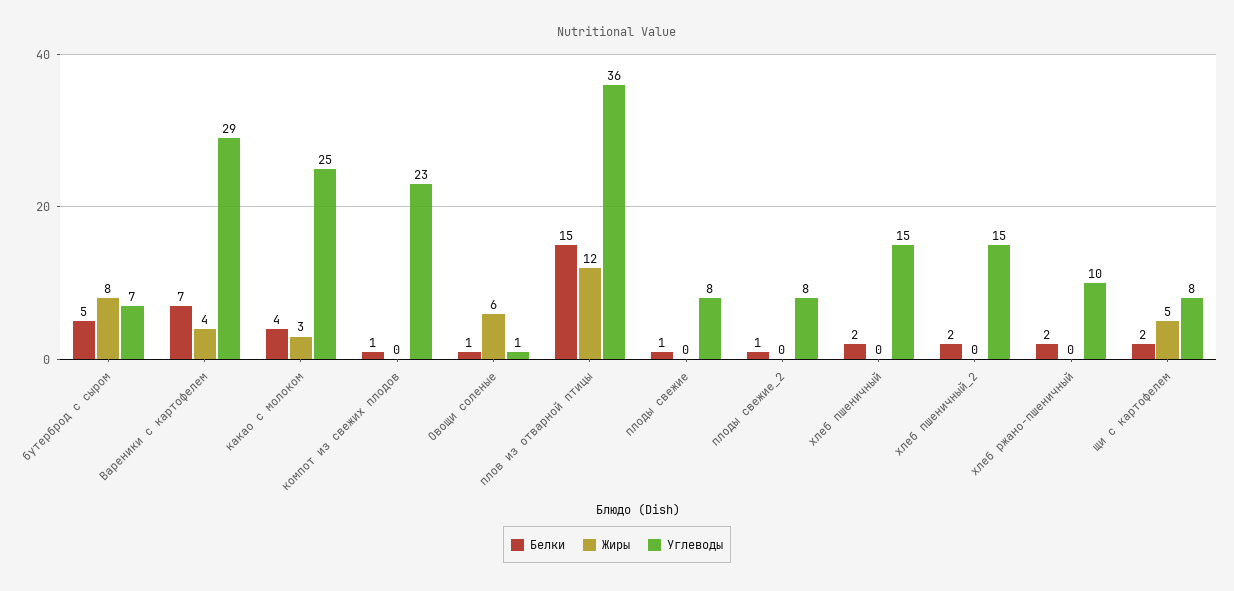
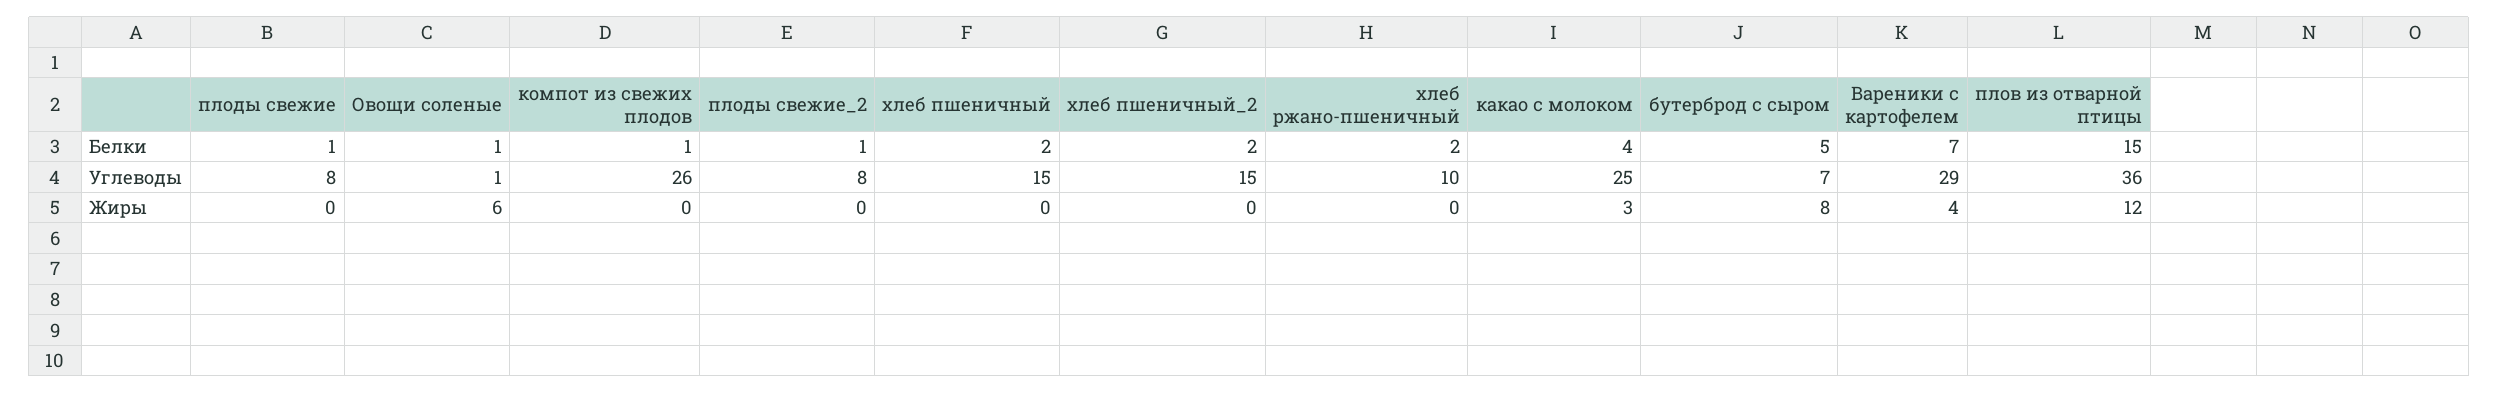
  {
    "Белки": {
      "бутерброд с сыром": 5,
      "Вареники с картофелем": 7,
      "какао с молоком": 4,
      "компот из свежих плодов": 1,
      "Овощи соленые": 1,
      "плов из отварной птицы": 15,
      "плоды свежие": 1,
      "плоды свежие_2": 1,
      "хлеб пшеничный": 2,
      "хлеб пшеничный_2": 2,
-     "хлеб ржано-пшеничный": 2,
+     "хлеб ржано-пшеничный": 2
-     "щи с картофелем": 2
    },
    "Жиры": {
      "бутерброд с сыром": 8,
      "Вареники с картофелем": 4,
      "какао с молоком": 3,
      "компот из свежих плодов": 0,
      "Овощи соленые": 6,
      "плов из отварной птицы": 12,
      "плоды свежие": 0,
      "плоды свежие_2": 0,
      "хлеб пшеничный": 0,
      "хлеб пшеничный_2": 0,
-     "хлеб ржано-пшеничный": 0,
+     "хлеб ржано-пшеничный": 0
-     "щи с картофелем": 5
    },
    "Углеводы": {
      "бутерброд с сыром": 7,
      "Вареники с картофелем": 29,
      "какао с молоком": 25,
-     "компот из свежих плодов": 23,
+     "компот из свежих плодов": 26,
      "Овощи соленые": 1,
      "плов из отварной птицы": 36,
      "плоды свежие": 8,
      "плоды свежие_2": 8,
      "хлеб пшеничный": 15,
      "хлеб пшеничный_2": 15,
-     "хлеб ржано-пшеничный": 10,
+     "хлеб ржано-пшеничный": 10
-     "щи с картофелем": 8
    }
  }

